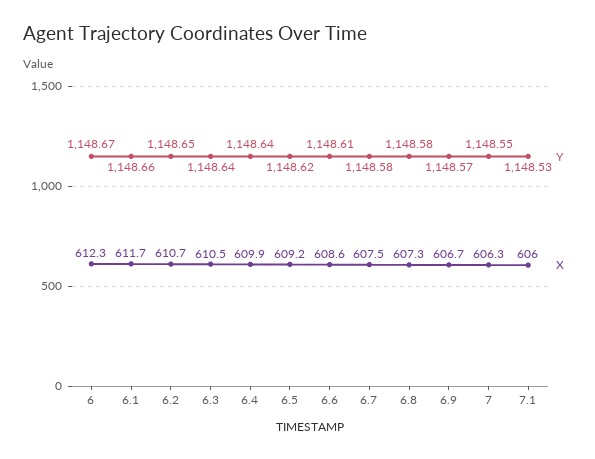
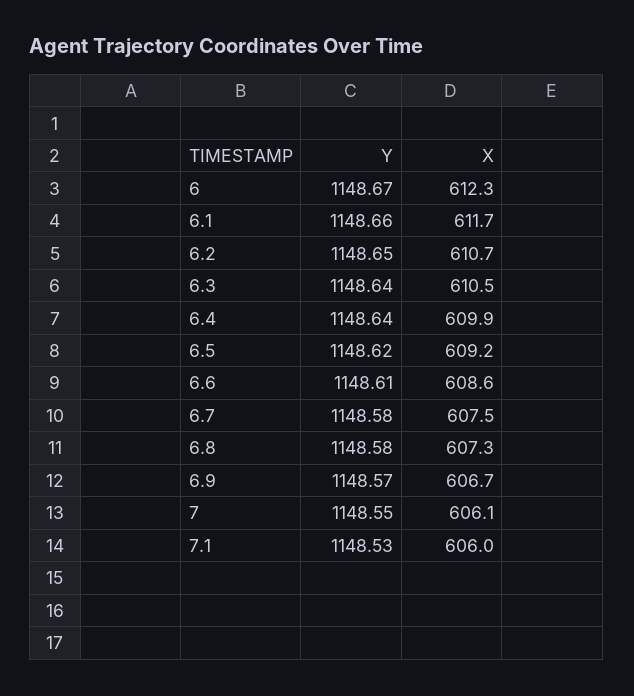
  {
    "Y": {
      "6": 1148.67,
      "6.1": 1148.66,
      "6.2": 1148.65,
      "6.3": 1148.64,
      "6.4": 1148.64,
      "6.5": 1148.62,
      "6.6": 1148.61,
      "6.7": 1148.58,
      "6.8": 1148.58,
      "6.9": 1148.57,
      "7": 1148.55,
      "7.1": 1148.53
    },
    "X": {
      "6": 612.3,
      "6.1": 611.7,
      "6.2": 610.7,
      "6.3": 610.5,
      "6.4": 609.9,
      "6.5": 609.2,
      "6.6": 608.6,
      "6.7": 607.5,
      "6.8": 607.3,
      "6.9": 606.7,
-     "7": 606.3,
+     "7": 606.1,
      "7.1": 606
    }
  }

